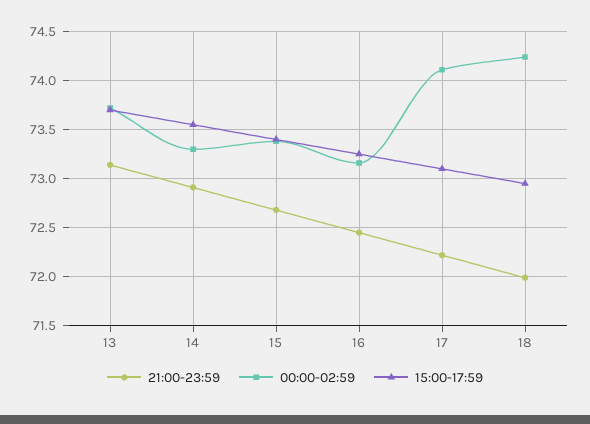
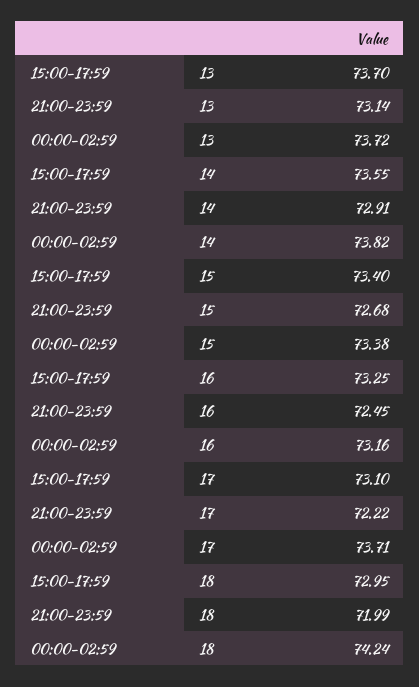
  {
    "21:00-23:59": {
      "13": 73.14,
      "14": 72.91,
      "15": 72.68,
      "16": 72.45,
      "17": 72.22,
      "18": 71.99
    },
    "00:00-02:59": {
      "13": 73.72,
-     "14": 73.3,
+     "14": 73.82,
      "15": 73.38,
      "16": 73.16,
-     "17": 74.1,
+     "17": 73.71,
      "18": 74.24
    },
    "15:00-17:59": {
      "13": 73.7,
      "14": 73.55,
      "15": 73.4,
      "16": 73.25,
      "17": 73.1,
      "18": 72.95
    }
  }

